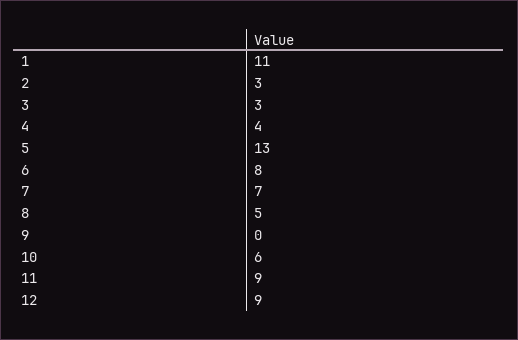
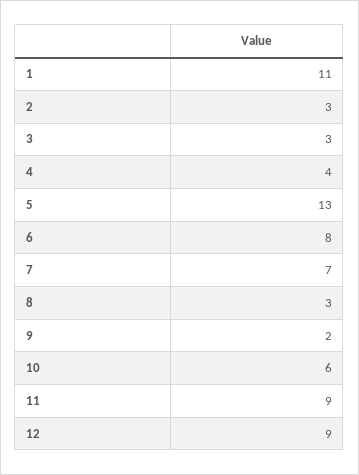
  {
    "1": 11,
    "2": 3,
    "3": 3,
    "4": 4,
    "5": 13,
    "6": 8,
    "7": 7,
-   "8": 5,
+   "8": 3,
-   "9": 0,
+   "9": 2,
    "10": 6,
    "11": 9,
    "12": 9
  }

